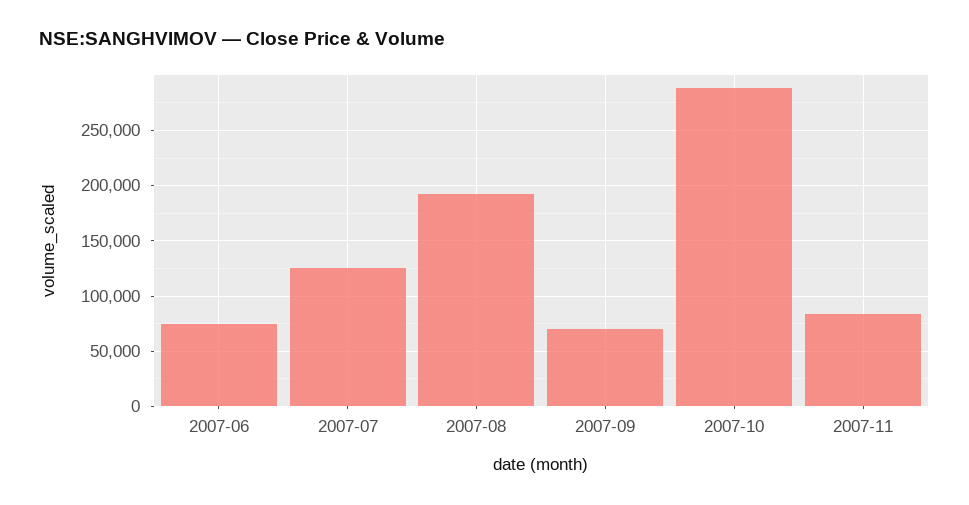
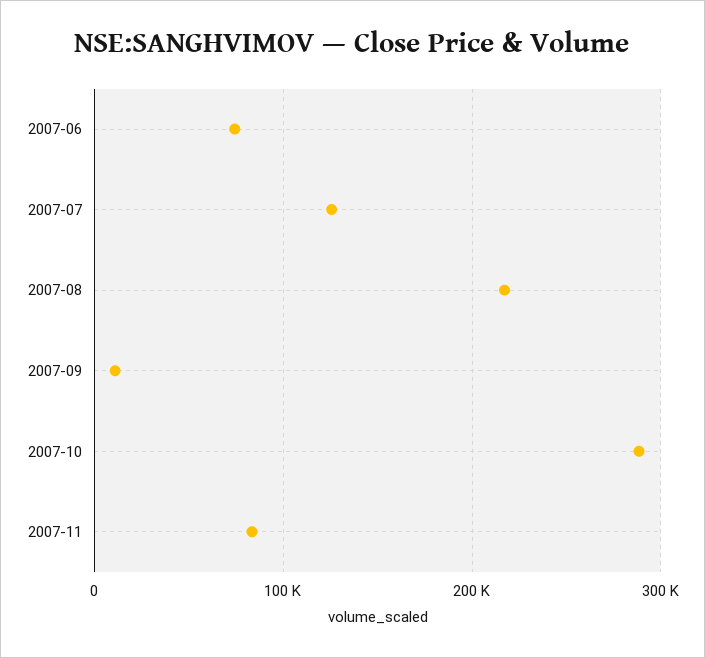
  {
    "2007-06": 70000,
    "2007-07": 130000,
-   "2007-08": 190000,
+   "2007-08": 220000,
-   "2007-09": 70000,
+   "2007-09": 10000,
    "2007-10": 290000,
    "2007-11": 80000
  }

